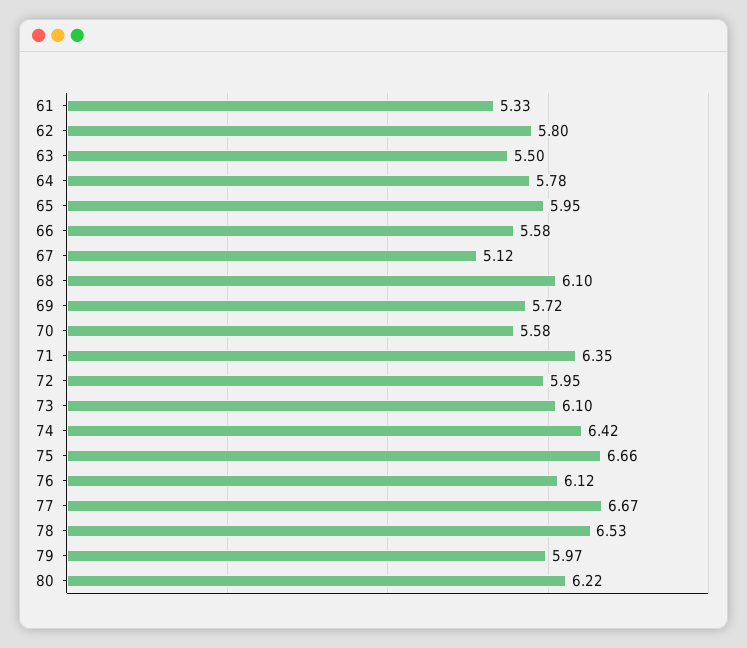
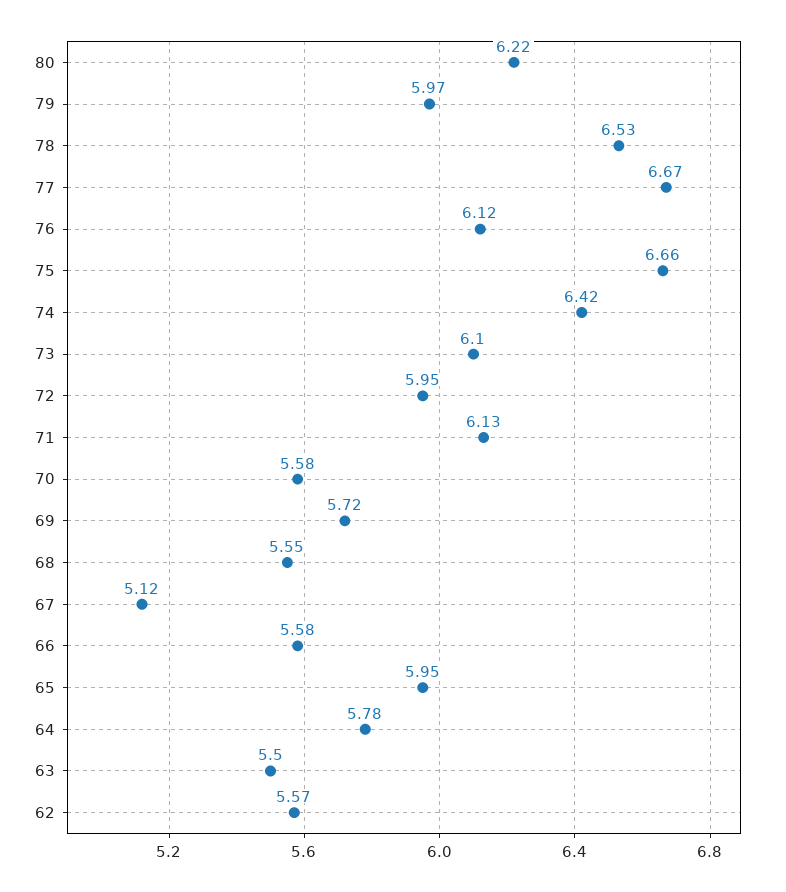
  {
-   "61": 5.33,
-   "62": 5.8,
+   "62": 5.57,
    "63": 5.5,
    "64": 5.78,
    "65": 5.95,
    "66": 5.58,
    "67": 5.12,
-   "68": 6.1,
+   "68": 5.55,
    "69": 5.72,
    "70": 5.58,
-   "71": 6.35,
+   "71": 6.13,
    "72": 5.95,
    "73": 6.1,
    "74": 6.42,
    "75": 6.66,
    "76": 6.12,
    "77": 6.67,
    "78": 6.53,
    "79": 5.97,
    "80": 6.22
  }

